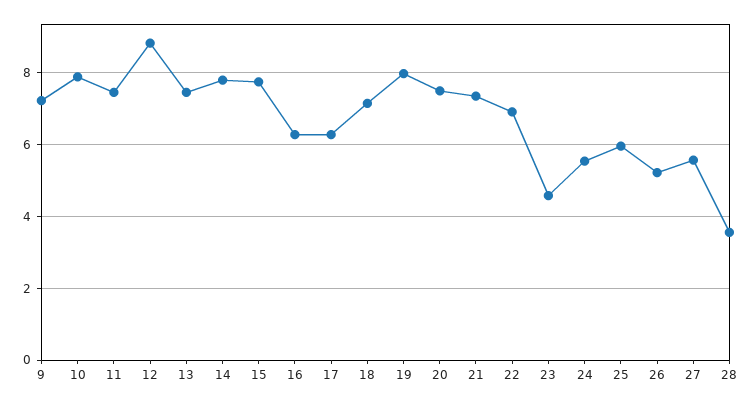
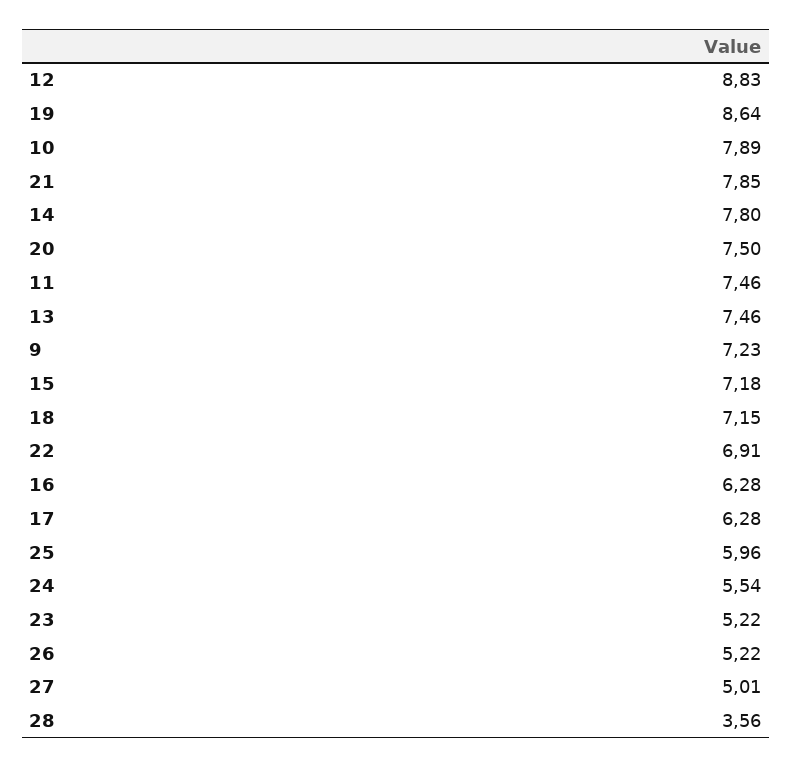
  {
    "9": 7.23,
    "10": 7.89,
    "11": 7.46,
    "12": 8.83,
    "13": 7.46,
    "14": 7.8,
-   "15": 7.8,
+   "15": 7.18,
    "16": 6.28,
    "17": 6.28,
    "18": 7.15,
-   "19": 8,
+   "19": 8.64,
    "20": 7.5,
-   "21": 7.4,
+   "21": 7.85,
    "22": 6.91,
-   "23": 4.6,
+   "23": 5.22,
    "24": 5.54,
    "25": 5.96,
    "26": 5.22,
-   "27": 5.6,
+   "27": 5.01,
    "28": 3.56
  }

